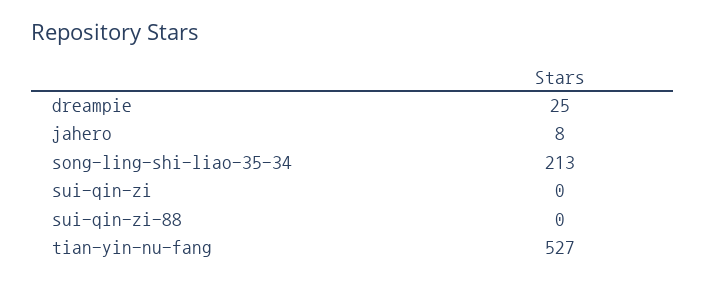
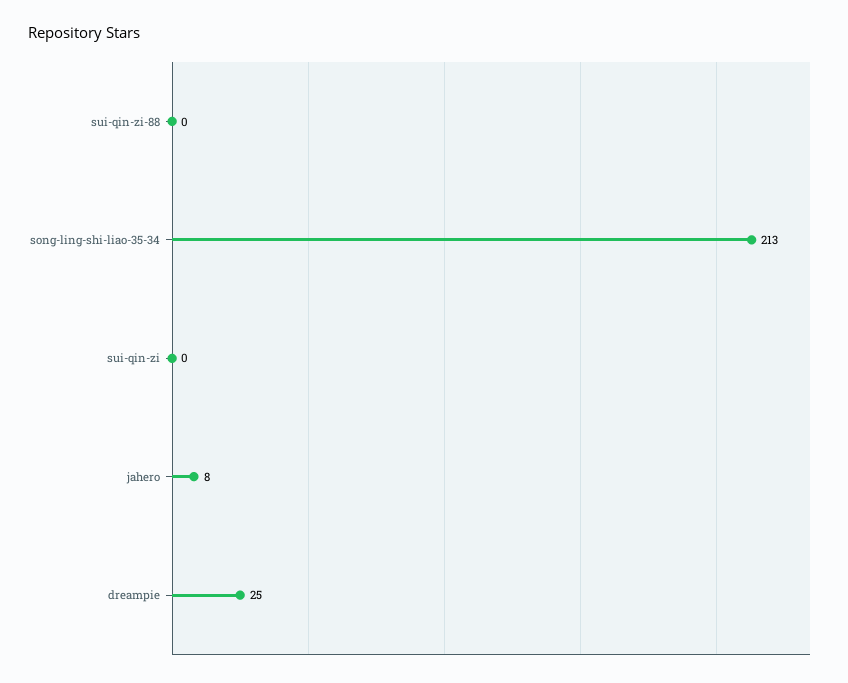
  {
    "dreampie": 25,
    "jahero": 8,
    "song-ling-shi-liao-35-34": 213,
    "sui-qin-zi": 0,
-   "sui-qin-zi-88": 0,
+   "sui-qin-zi-88": 0
-   "tian-yin-nu-fang": 527
  }

